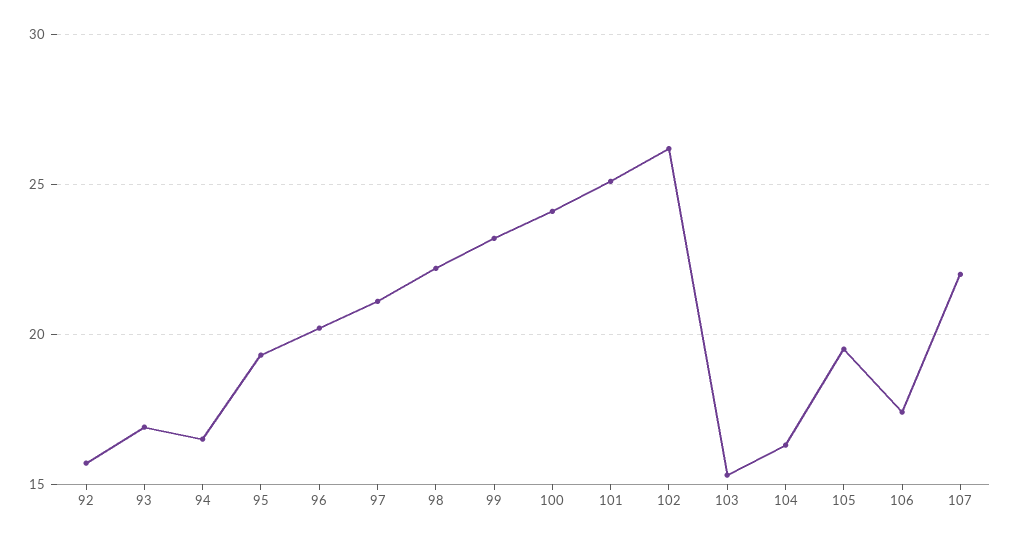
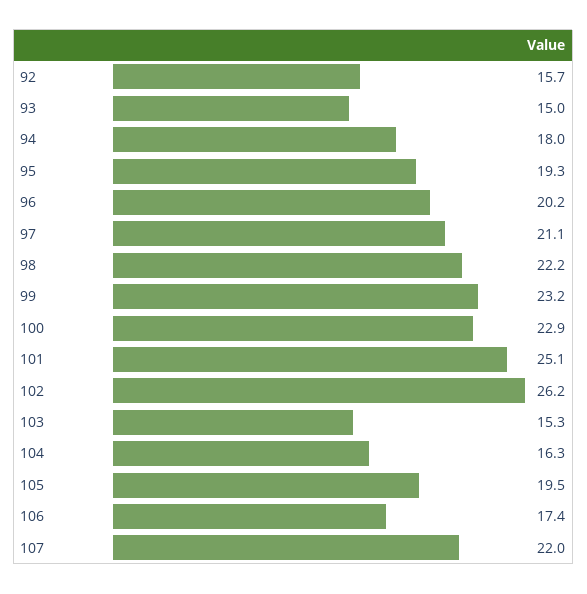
  {
    "92": 15.7,
-   "93": 17,
+   "93": 15,
-   "94": 16.5,
+   "94": 18,
    "95": 19.3,
    "96": 20.2,
    "97": 21.1,
    "98": 22.2,
    "99": 23.2,
-   "100": 24,
+   "100": 22.9,
    "101": 25.1,
    "102": 26.2,
    "103": 15.3,
    "104": 16.3,
    "105": 19.5,
    "106": 17.4,
    "107": 22
  }

